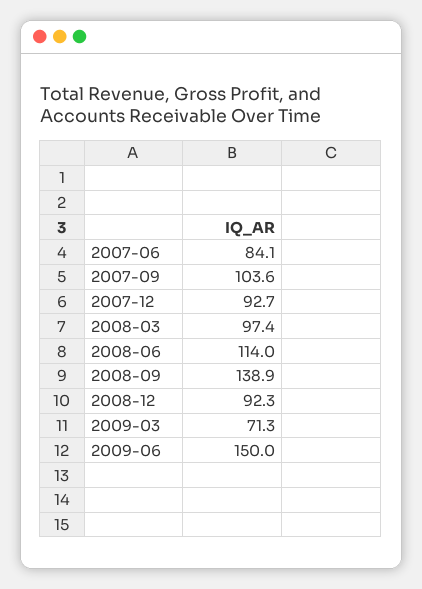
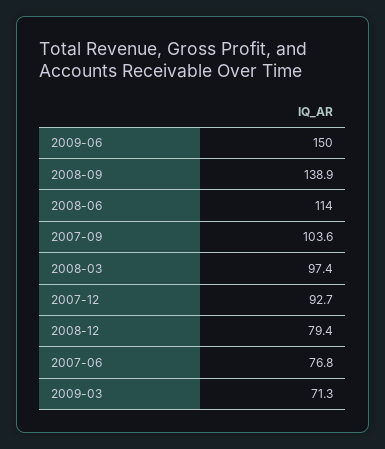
  {
-   "2007-06": 84.1,
+   "2007-06": 76.8,
    "2007-09": 103.6,
    "2007-12": 92.7,
    "2008-03": 97.4,
    "2008-06": 114,
    "2008-09": 138.9,
-   "2008-12": 92.3,
+   "2008-12": 79.4,
    "2009-03": 71.3,
    "2009-06": 150
  }

